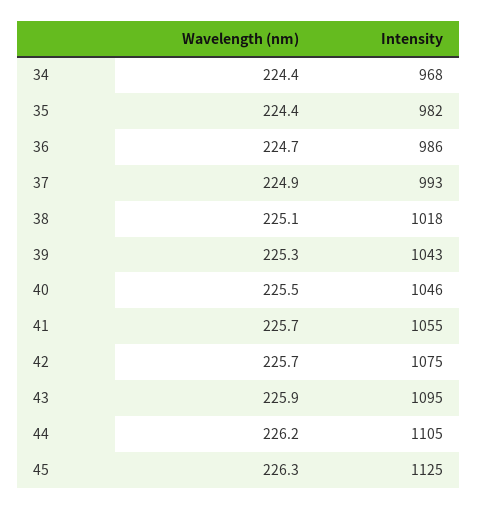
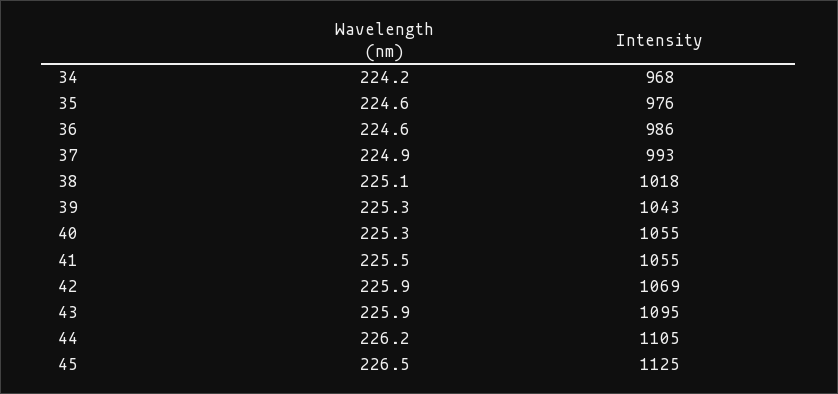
  {
    "Wavelength (nm)": {
-     "34": 224.4,
+     "34": 224.2,
-     "35": 224.4,
+     "35": 224.6,
-     "36": 224.7,
+     "36": 224.6,
      "37": 224.9,
      "38": 225.1,
      "39": 225.3,
-     "40": 225.5,
+     "40": 225.3,
-     "41": 225.7,
+     "41": 225.5,
-     "42": 225.7,
+     "42": 225.9,
      "43": 225.9,
      "44": 226.2,
-     "45": 226.3
+     "45": 226.5
    },
    "Intensity": {
      "34": 968,
-     "35": 982,
+     "35": 976,
      "36": 986,
      "37": 993,
      "38": 1018,
      "39": 1043,
-     "40": 1046,
+     "40": 1055,
      "41": 1055,
-     "42": 1075,
+     "42": 1069,
      "43": 1095,
      "44": 1105,
      "45": 1125
    }
  }

